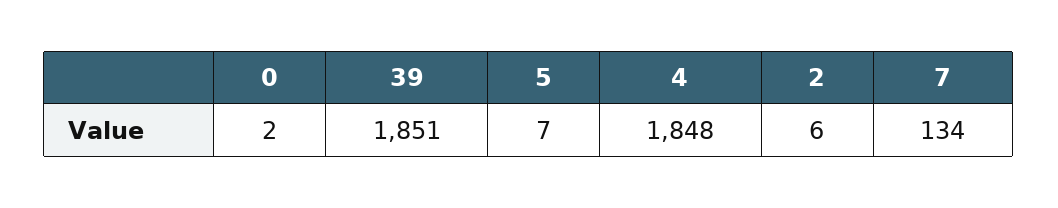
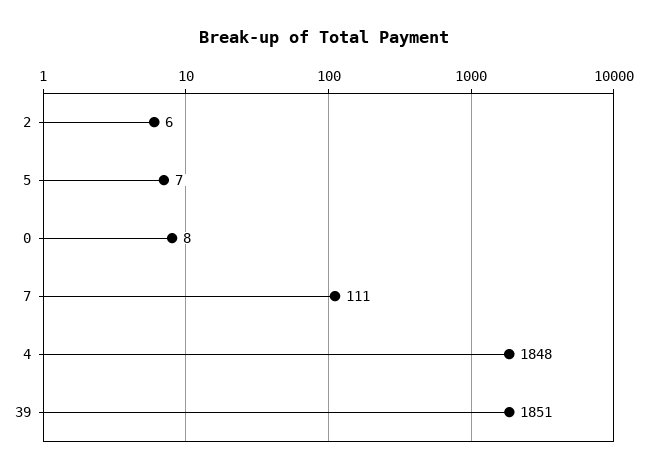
  {
-   "0": 2,
+   "0": 8,
    "39": 1851,
    "5": 7,
    "4": 1848,
    "2": 6,
-   "7": 134
+   "7": 111
  }

